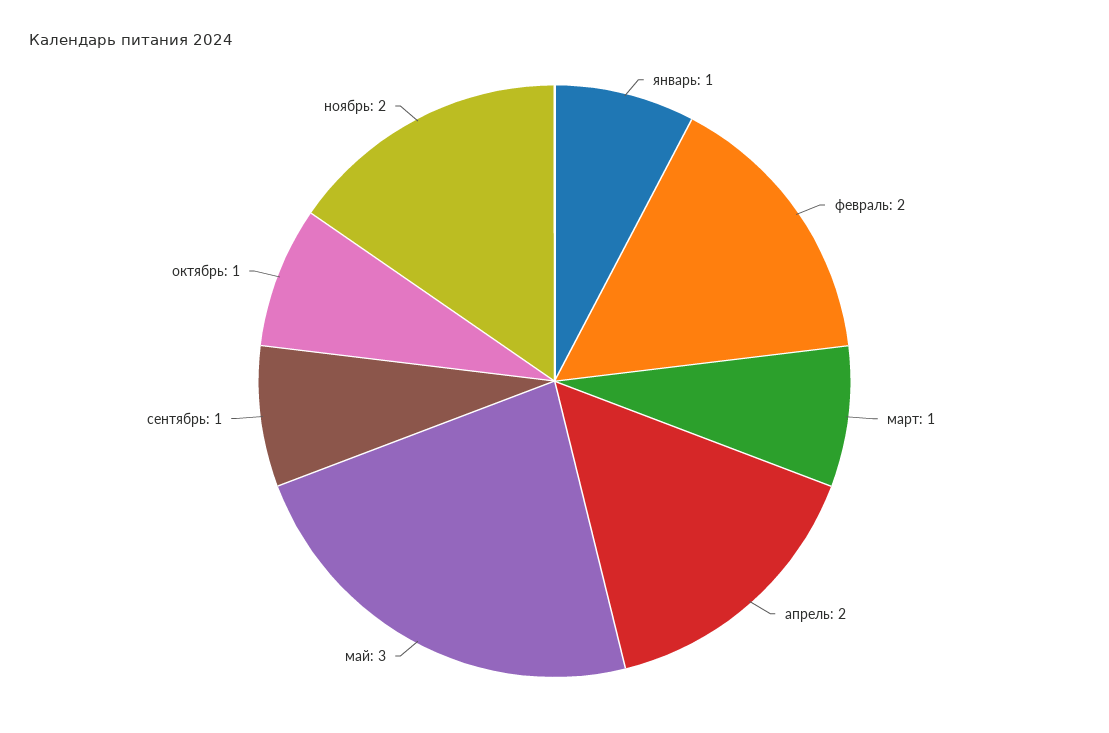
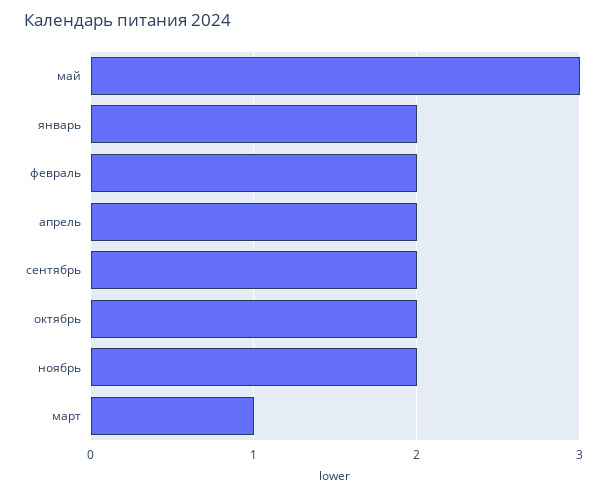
  {
-   "январь": 1,
+   "январь": 2,
    "февраль": 2,
    "март": 1,
    "апрель": 2,
    "май": 3,
-   "сентябрь": 1,
+   "сентябрь": 2,
-   "октябрь": 1,
+   "октябрь": 2,
    "ноябрь": 2
  }

